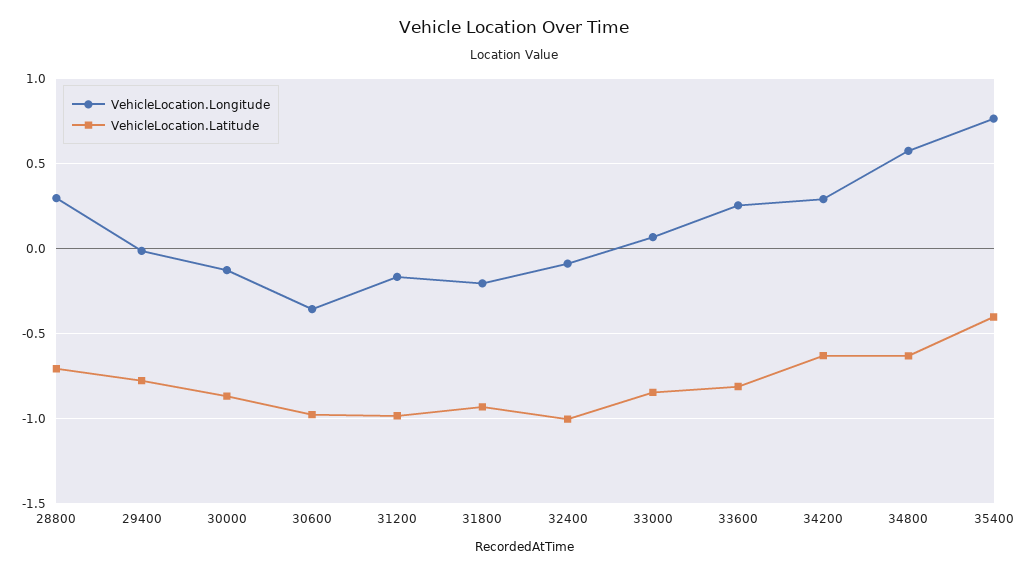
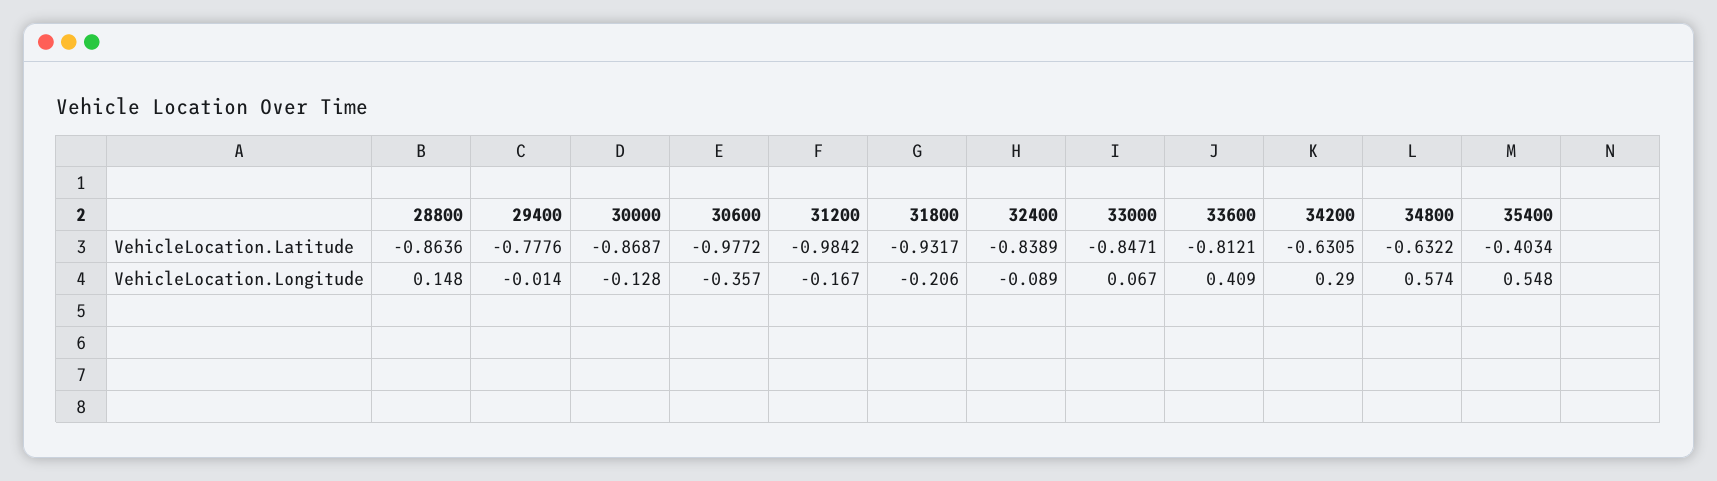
  {
    "VehicleLocation.Longitude": {
-     "28800": 0.3,
+     "28800": 0.148,
      "29400": -0.014,
      "30000": -0.128,
      "30600": -0.357,
      "31200": -0.167,
      "31800": -0.206,
      "32400": -0.089,
      "33000": 0.067,
-     "33600": 0.25,
+     "33600": 0.409,
      "34200": 0.29,
      "34800": 0.574,
-     "35400": 0.75
+     "35400": 0.548
    },
    "VehicleLocation.Latitude": {
-     "28800": -0.7,
+     "28800": -0.8636,
      "29400": -0.7776,
      "30000": -0.8687,
      "30600": -0.9772,
      "31200": -0.9842,
      "31800": -0.9317,
-     "32400": -1,
+     "32400": -0.8389,
      "33000": -0.8471,
      "33600": -0.8121,
      "34200": -0.6305,
      "34800": -0.6322,
      "35400": -0.4034
    }
  }

